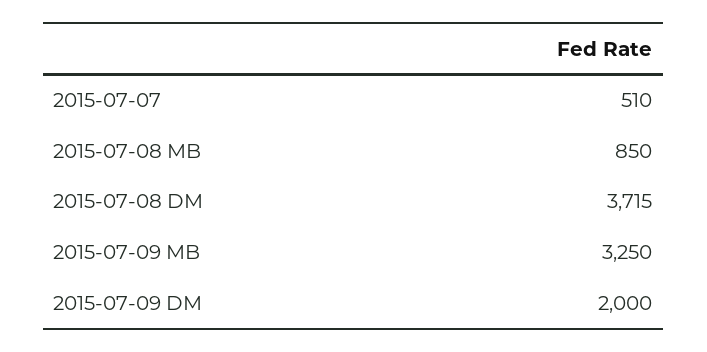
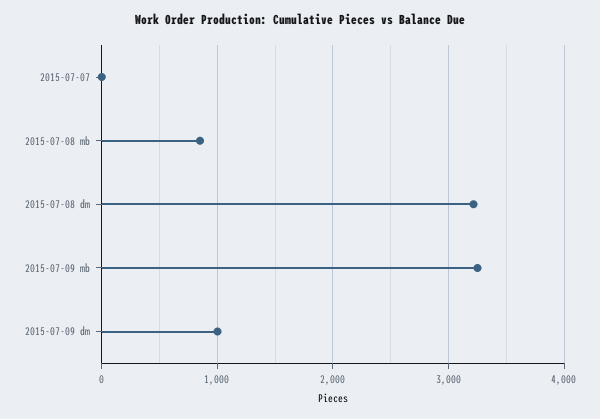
  {
-   "2015-07-07": 510,
+   "2015-07-07": 0,
    "2015-07-08 MB": 850,
-   "2015-07-08 DM": 3715,
+   "2015-07-08 DM": 3200,
    "2015-07-09 MB": 3250,
-   "2015-07-09 DM": 2000
+   "2015-07-09 DM": 1000
  }

